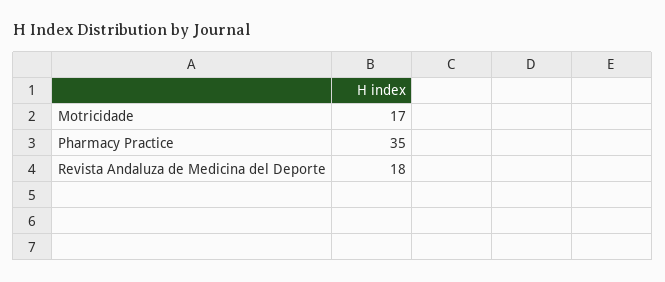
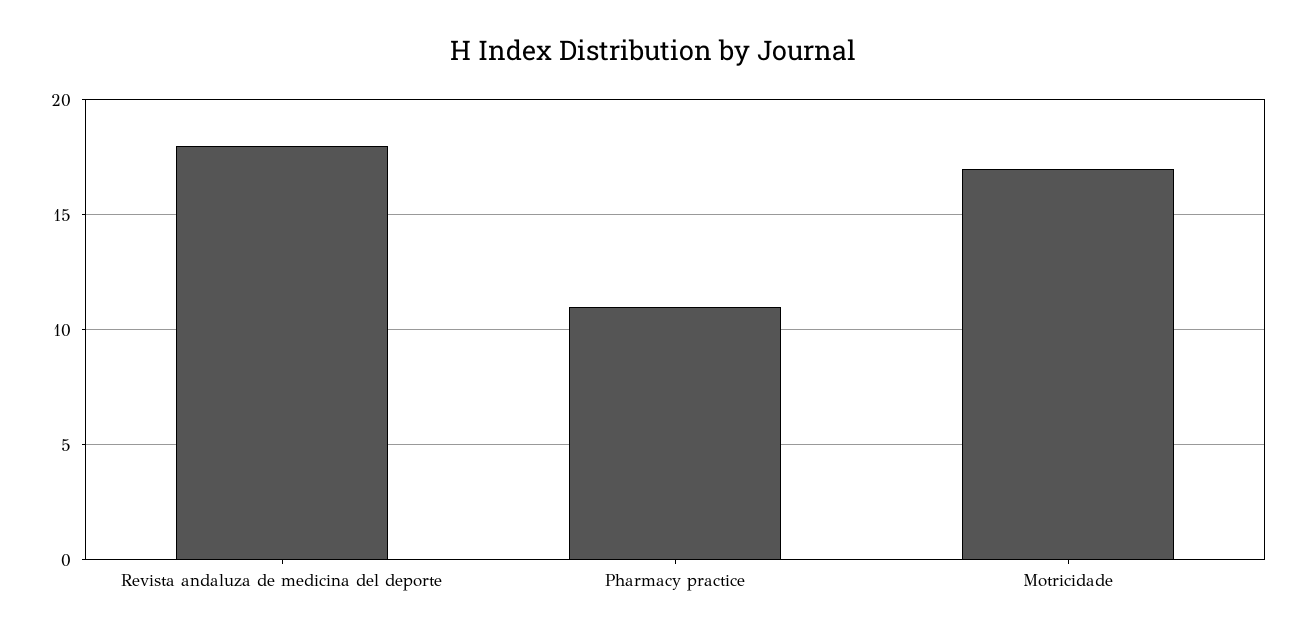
  {
    "Motricidade": 17,
-   "Pharmacy Practice": 35,
+   "Pharmacy Practice": 11,
    "Revista Andaluza de Medicina del Deporte": 18
  }

